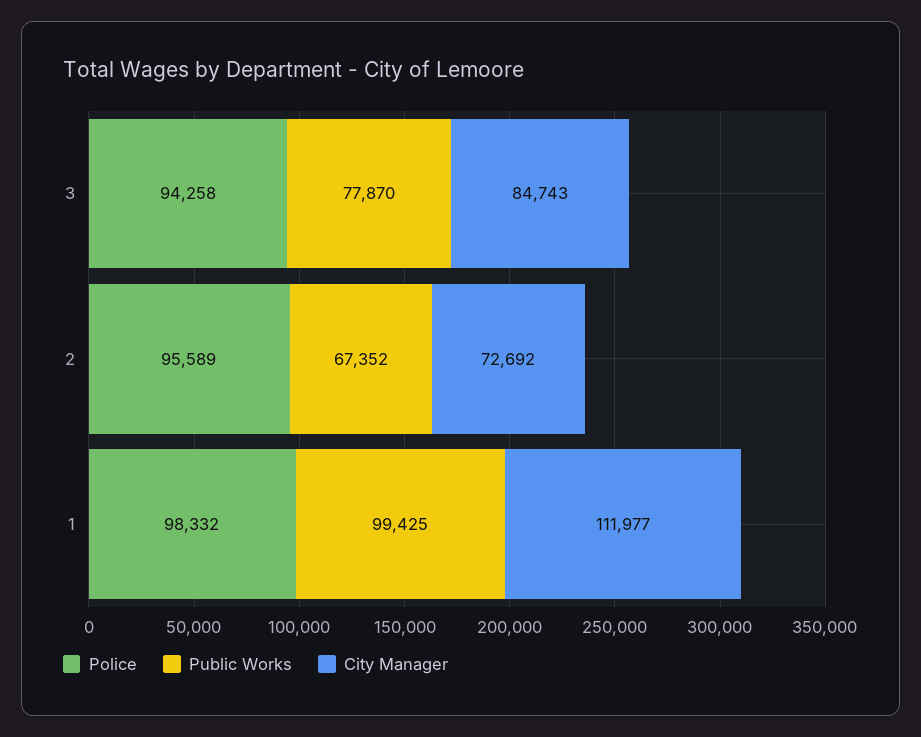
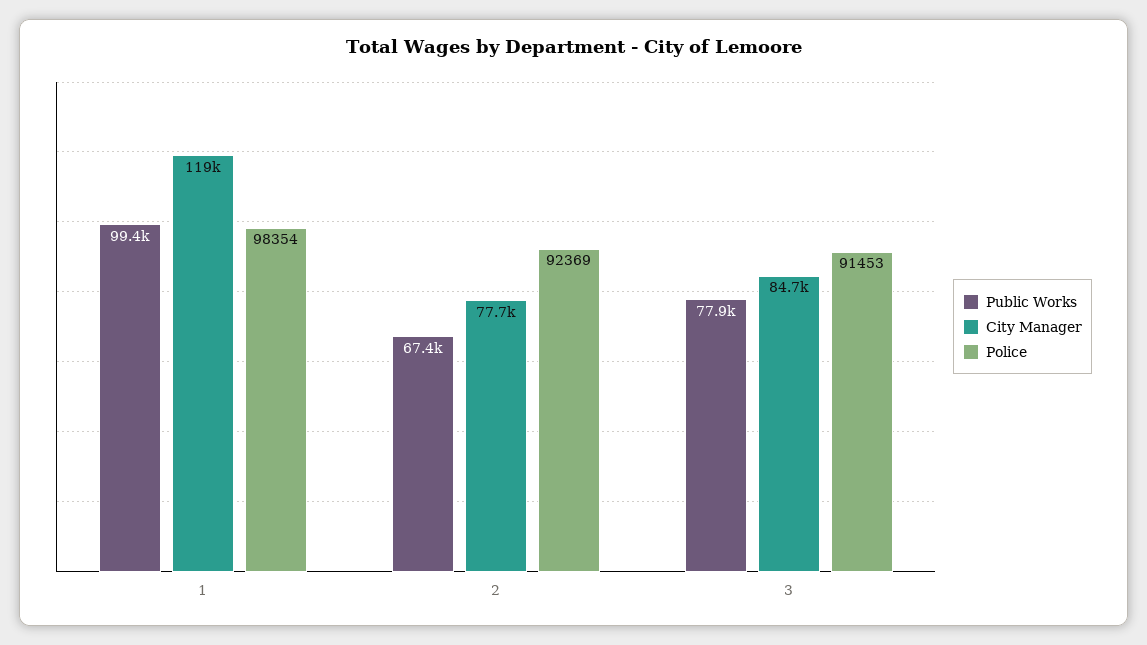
  {
    "Police": {
-     "3": 94258,
+     "3": 91453,
-     "2": 95589,
+     "2": 92369,
-     "1": 98332
+     "1": 98354
    },
    "Public Works": {
      "3": 77870,
      "2": 67352,
      "1": 99425
    },
    "City Manager": {
      "3": 84743,
-     "2": 72692,
+     "2": 77700,
-     "1": 111977
+     "1": 119000
    }
  }

